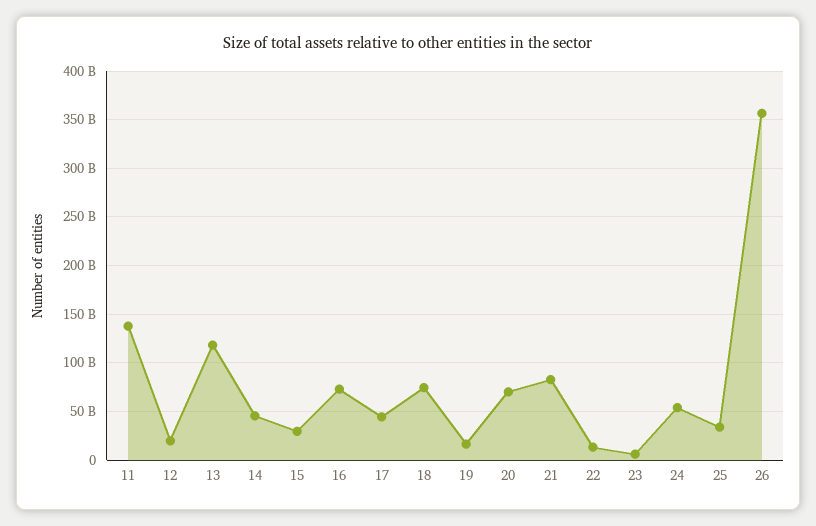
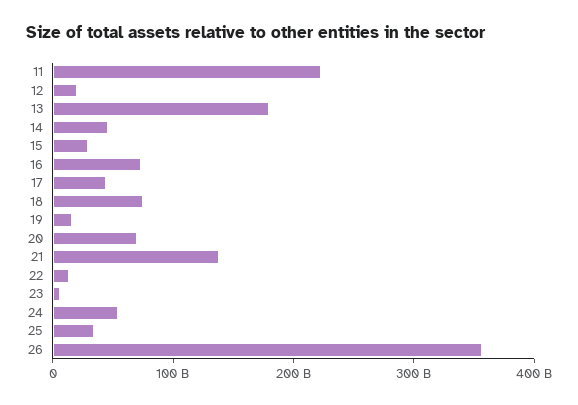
  {
-   "11": 140000000000,
+   "11": 220000000000,
    "12": 20000000000,
-   "13": 120000000000,
+   "13": 180000000000,
    "14": 50000000000,
    "15": 30000000000,
    "16": 70000000000,
    "17": 40000000000,
    "18": 70000000000,
    "19": 20000000000,
    "20": 70000000000,
-   "21": 80000000000,
+   "21": 140000000000,
    "22": 10000000000,
    "23": 10000000000,
    "24": 50000000000,
    "25": 30000000000,
    "26": 360000000000
  }

